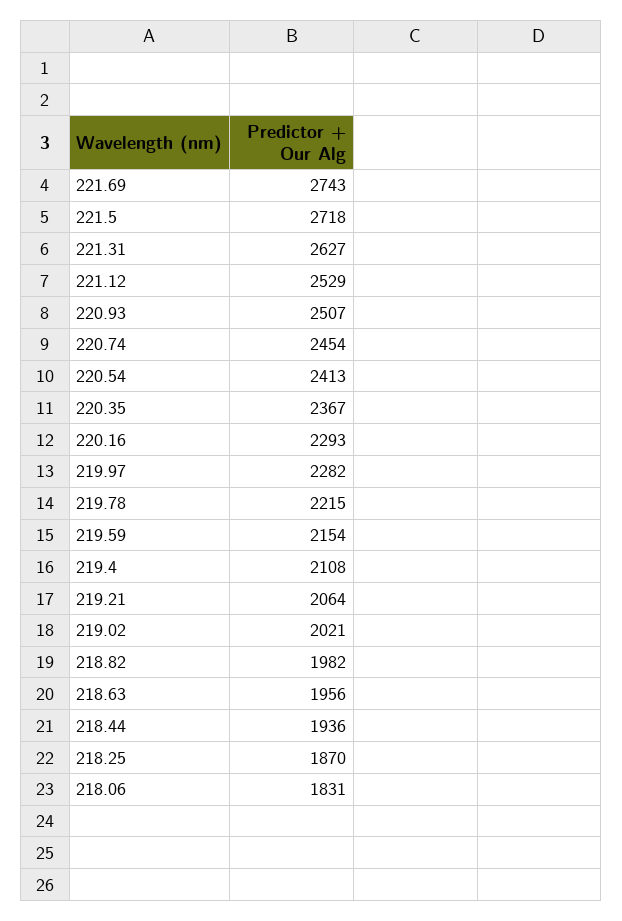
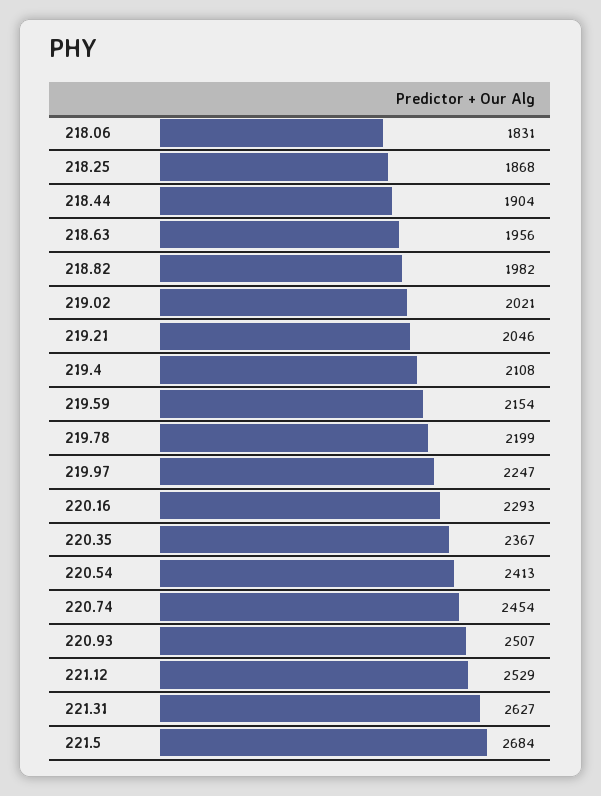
  {
-   "221.69": 2743,
-   "221.5": 2718,
+   "221.5": 2684,
    "221.31": 2627,
    "221.12": 2529,
    "220.93": 2507,
    "220.74": 2454,
    "220.54": 2413,
    "220.35": 2367,
    "220.16": 2293,
-   "219.97": 2282,
+   "219.97": 2247,
-   "219.78": 2215,
+   "219.78": 2199,
    "219.59": 2154,
    "219.4": 2108,
-   "219.21": 2064,
+   "219.21": 2046,
    "219.02": 2021,
    "218.82": 1982,
    "218.63": 1956,
-   "218.44": 1936,
+   "218.44": 1904,
-   "218.25": 1870,
+   "218.25": 1868,
    "218.06": 1831
  }

